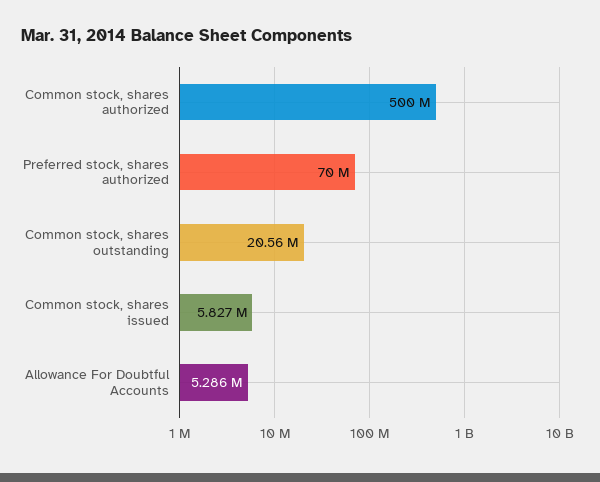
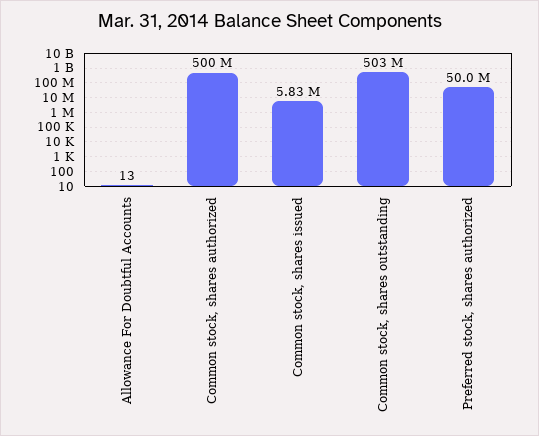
  {
    "Common stock, shares authorized": 500000000,
-   "Preferred stock, shares authorized": 70000000,
+   "Preferred stock, shares authorized": 50000000,
-   "Common stock, shares outstanding": 20560000,
+   "Common stock, shares outstanding": 503000000,
    "Common stock, shares issued": 5827000,
-   "Allowance For Doubtful Accounts": 5286000
+   "Allowance For Doubtful Accounts": 13
  }

